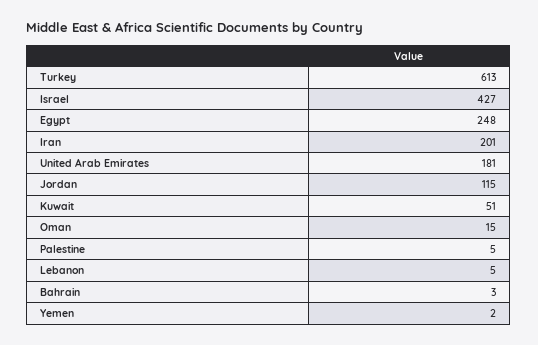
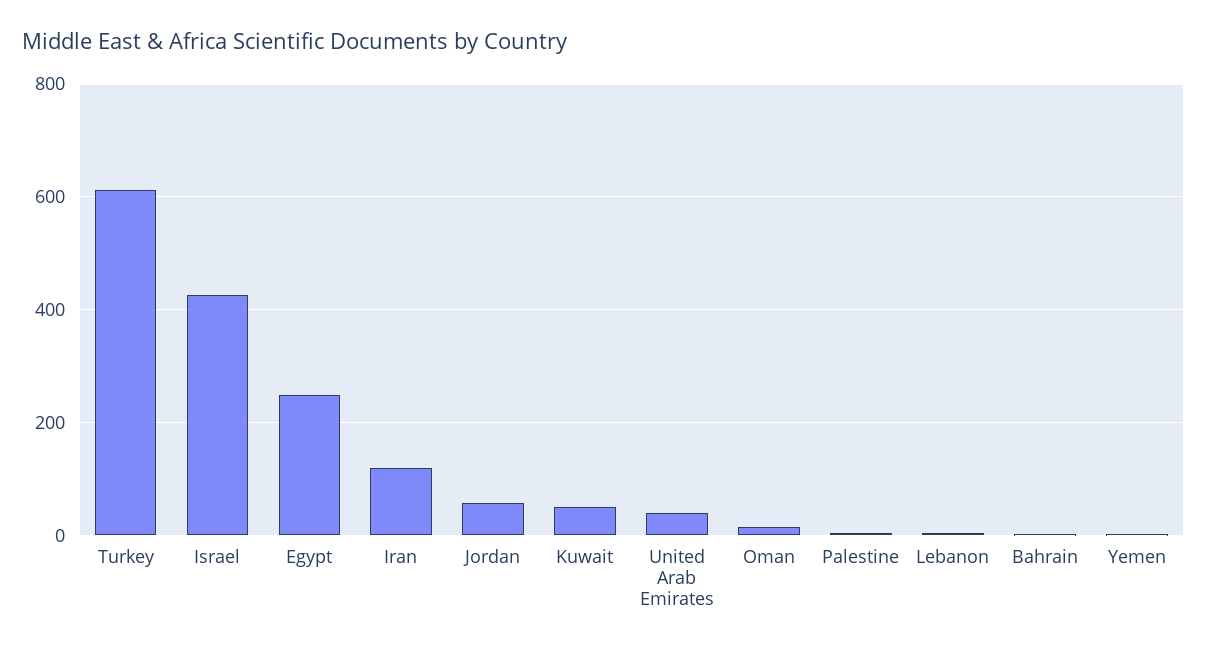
  {
    "Turkey": 613,
    "Israel": 427,
    "Egypt": 248,
-   "Iran": 201,
+   "Iran": 120,
-   "United Arab Emirates": 181,
+   "United Arab Emirates": 40,
-   "Jordan": 115,
+   "Jordan": 60,
    "Kuwait": 51,
    "Oman": 15,
    "Palestine": 5,
    "Lebanon": 5,
    "Bahrain": 3,
    "Yemen": 2
  }

